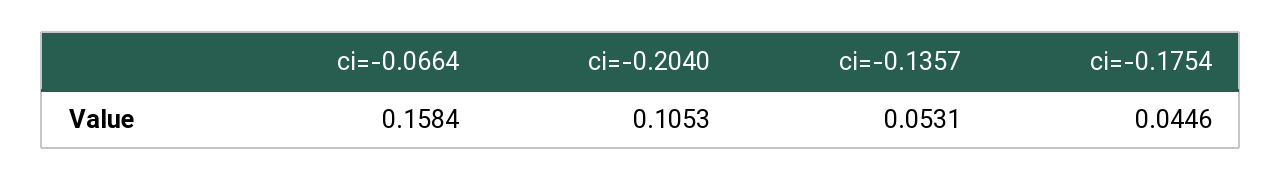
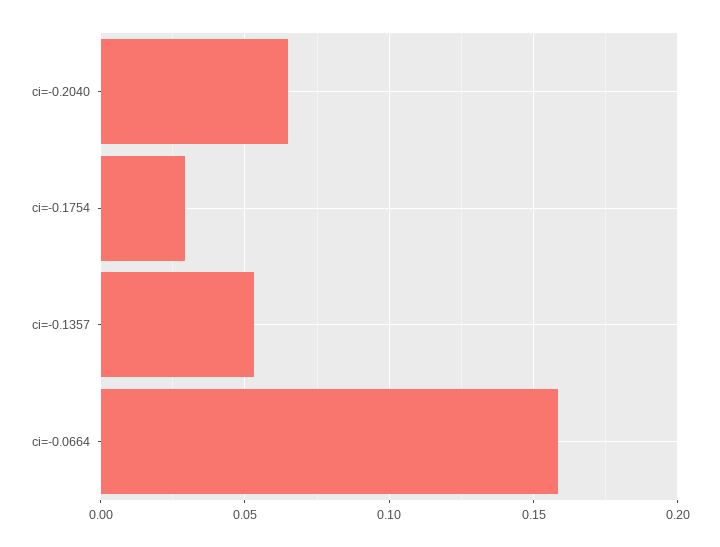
  {
    "ci=-0.0664": 0.1584,
-   "ci=-0.2040": 0.1053,
+   "ci=-0.2040": 0.065,
    "ci=-0.1357": 0.0531,
-   "ci=-0.1754": 0.0446
+   "ci=-0.1754": 0.03
  }

